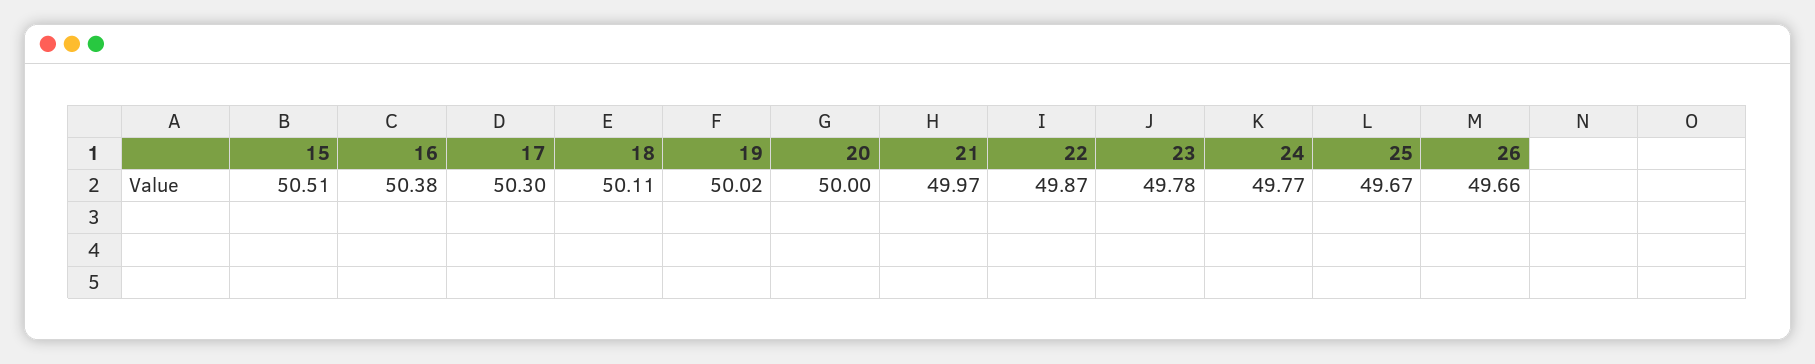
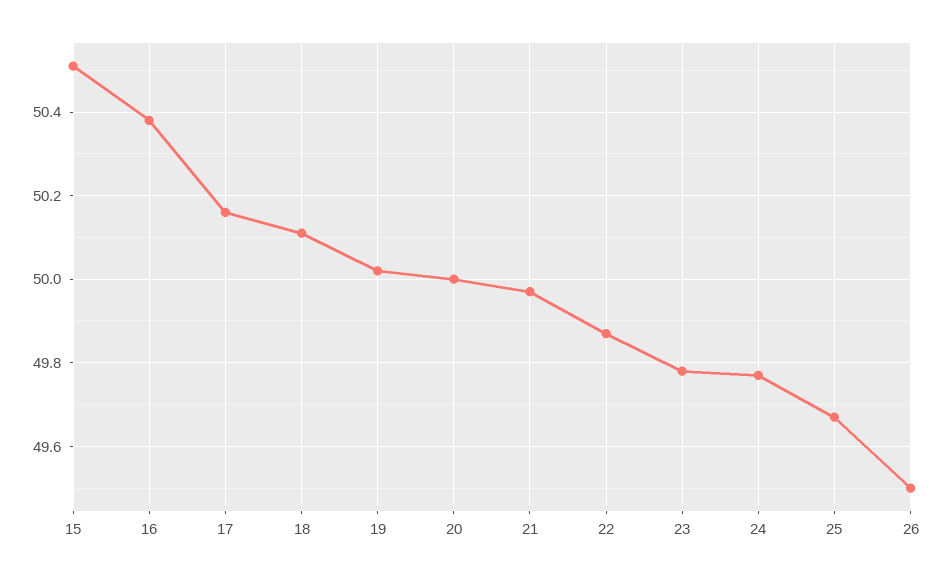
  {
    "15": 50.51,
    "16": 50.38,
-   "17": 50.3,
+   "17": 50.15,
    "18": 50.11,
    "19": 50.02,
    "20": 50,
    "21": 49.97,
    "22": 49.87,
    "23": 49.78,
    "24": 49.77,
    "25": 49.67,
-   "26": 49.66
+   "26": 49.5
  }

